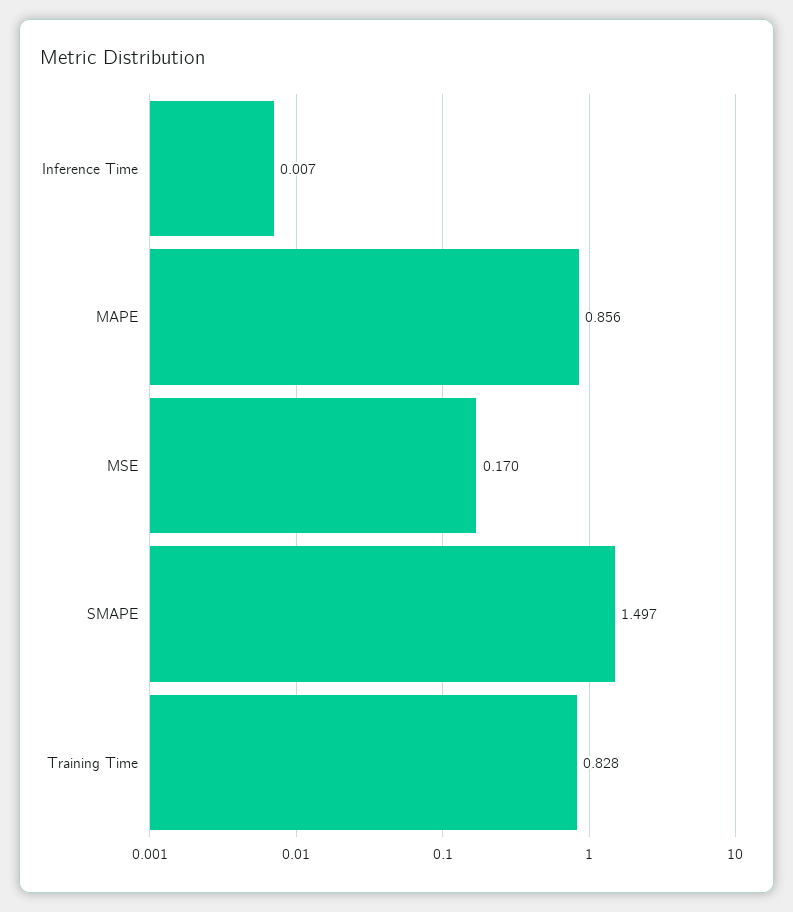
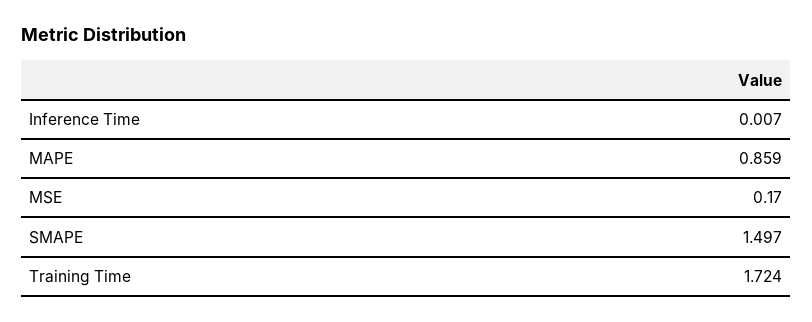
  {
    "Inference Time": 0.007,
-   "MAPE": 0.856,
+   "MAPE": 0.859,
    "MSE": 0.17,
    "SMAPE": 1.497,
-   "Training Time": 0.828
+   "Training Time": 1.724
  }

